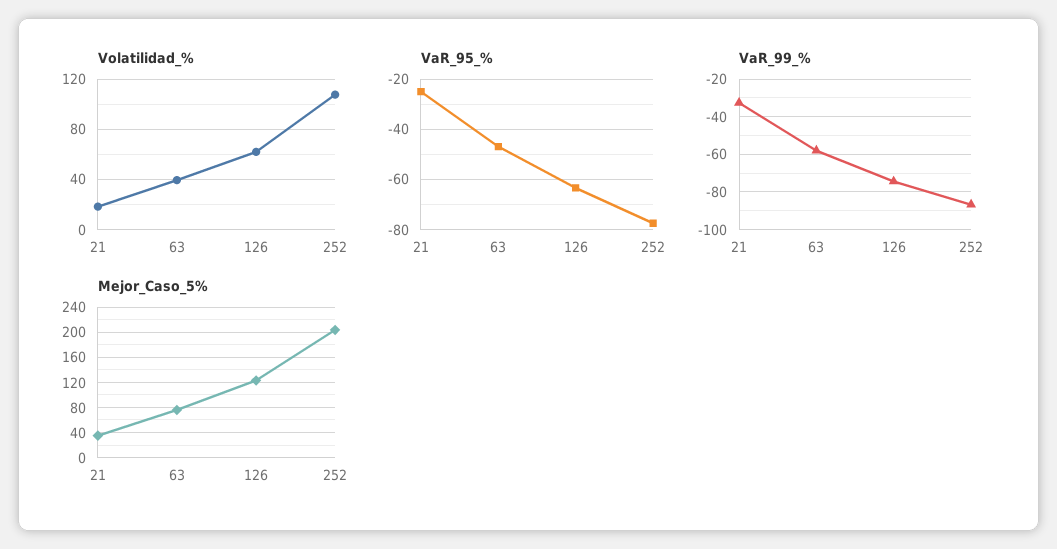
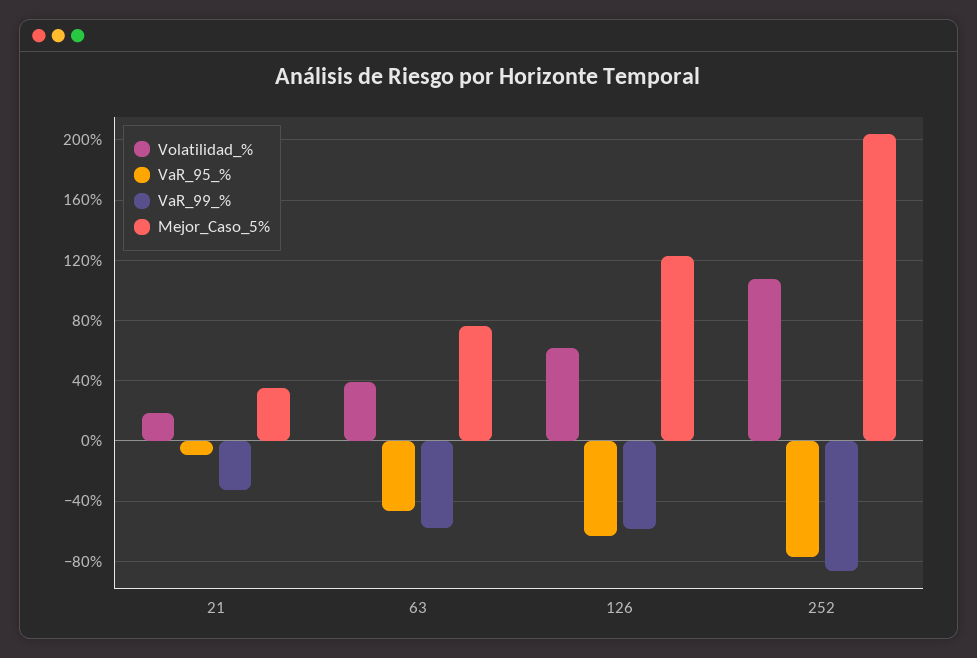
  {
    "Volatilidad_%": {
      "21": 20,
      "63": 40,
      "126": 60,
      "252": 110
    },
    "VaR_95_%": {
-     "21": -25,
+     "21": -10,
      "63": -47.5,
      "126": -62.5,
      "252": -77.5
    },
    "VaR_99_%": {
      "21": -35,
      "63": -60,
-     "126": -75,
+     "126": -60,
      "252": -85
    },
    "Mejor_Caso_5%": {
      "21": 35,
      "63": 75,
      "126": 125,
      "252": 205
    }
  }

